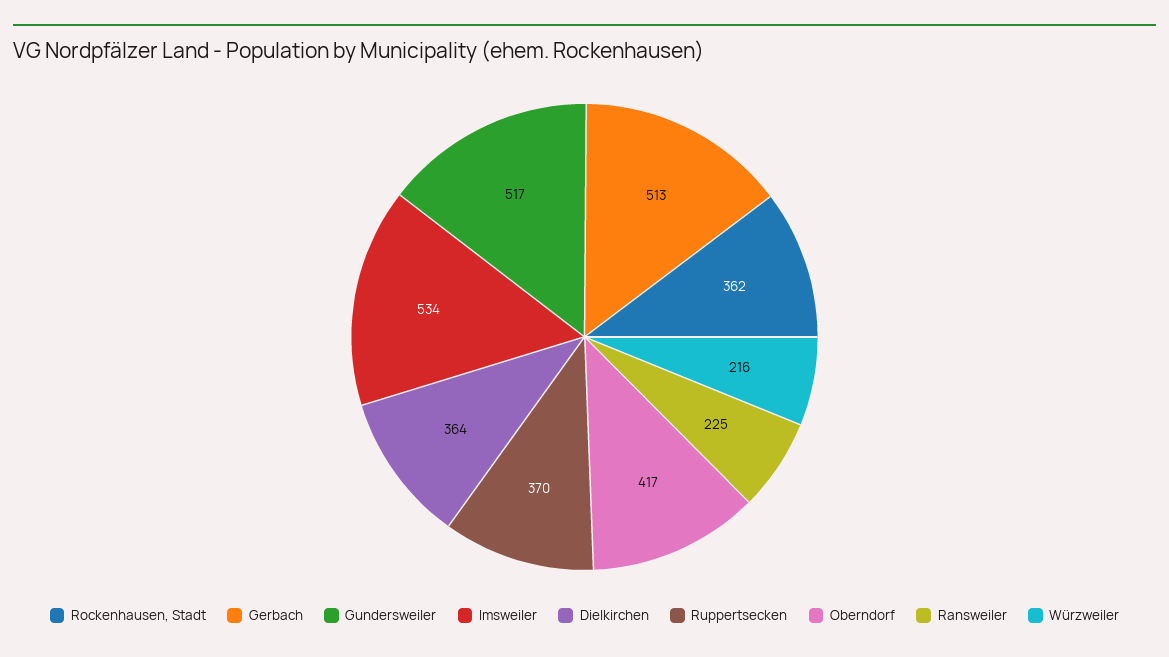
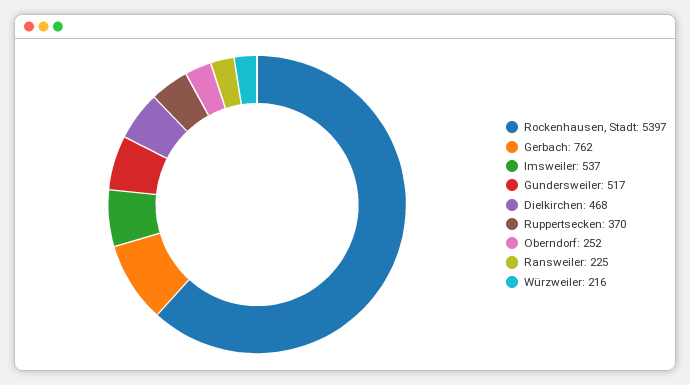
  {
-   "Rockenhausen, Stadt": 362,
+   "Rockenhausen, Stadt": 5397,
-   "Gerbach": 513,
+   "Gerbach": 762,
    "Gundersweiler": 517,
-   "Imsweiler": 534,
+   "Imsweiler": 537,
-   "Dielkirchen": 364,
+   "Dielkirchen": 468,
    "Ruppertsecken": 370,
-   "Oberndorf": 417,
+   "Oberndorf": 252,
    "Ransweiler": 225,
    "Würzweiler": 216
  }

